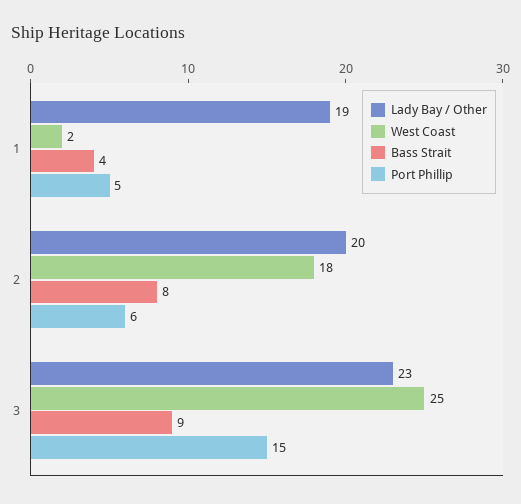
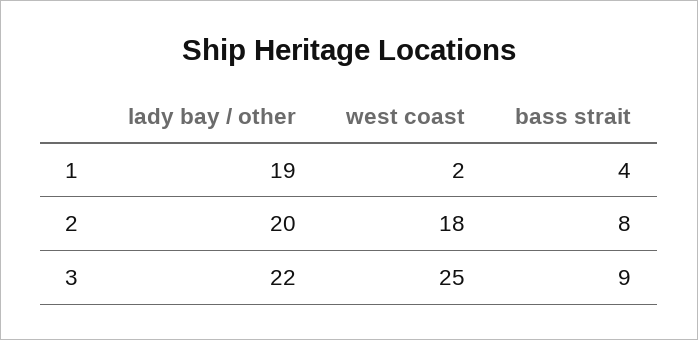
  {
    "Lady Bay / Other": {
      "1": 19,
      "2": 20,
-     "3": 23
+     "3": 22
    },
    "West Coast": {
      "1": 2,
      "2": 18,
      "3": 25
    },
    "Bass Strait": {
      "1": 4,
      "2": 8,
      "3": 9
-   },
+   }
-   "Port Phillip": {
-     "1": 5,
-     "2": 6,
-     "3": 15
-   }
  }

